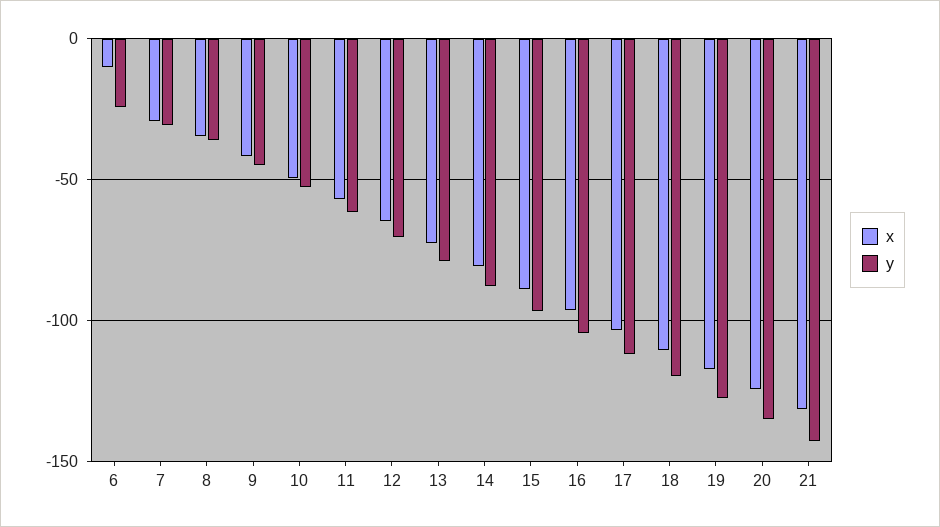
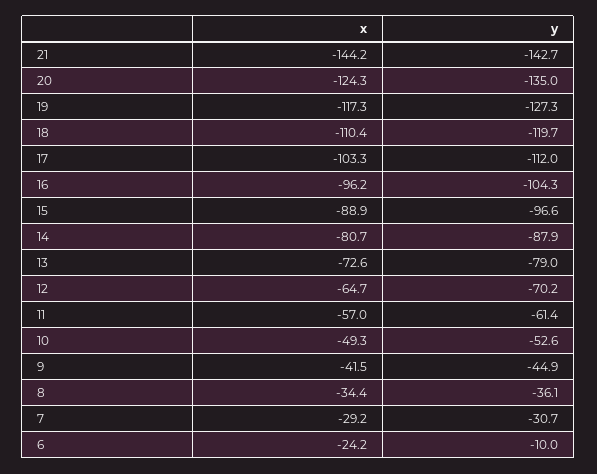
  {
    "x": {
-     "6": -10,
+     "6": -24.2,
      "7": -29.2,
      "8": -34.4,
      "9": -41.5,
      "10": -49.3,
      "11": -57,
      "12": -64.7,
      "13": -72.6,
      "14": -80.7,
      "15": -88.9,
      "16": -96.2,
      "17": -103.3,
      "18": -110.4,
      "19": -117.3,
      "20": -124.3,
-     "21": -130
+     "21": -144.2
    },
    "y": {
-     "6": -25,
+     "6": -10,
      "7": -30.7,
      "8": -36.1,
      "9": -44.9,
      "10": -52.6,
      "11": -61.4,
      "12": -70.2,
      "13": -79,
      "14": -87.9,
      "15": -96.6,
      "16": -104.3,
      "17": -112,
      "18": -119.7,
      "19": -127.3,
      "20": -135,
      "21": -142.7
    }
  }

